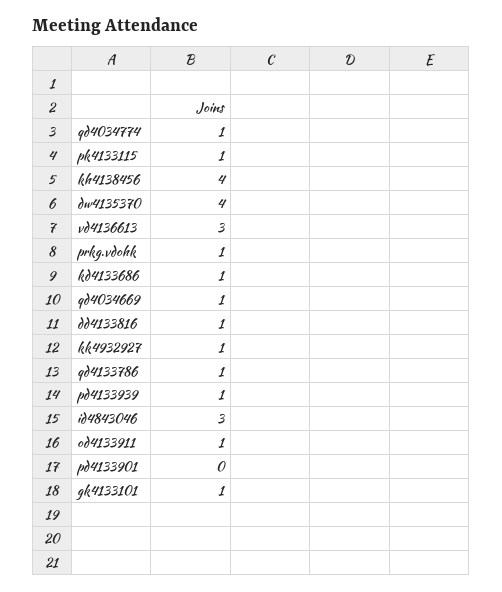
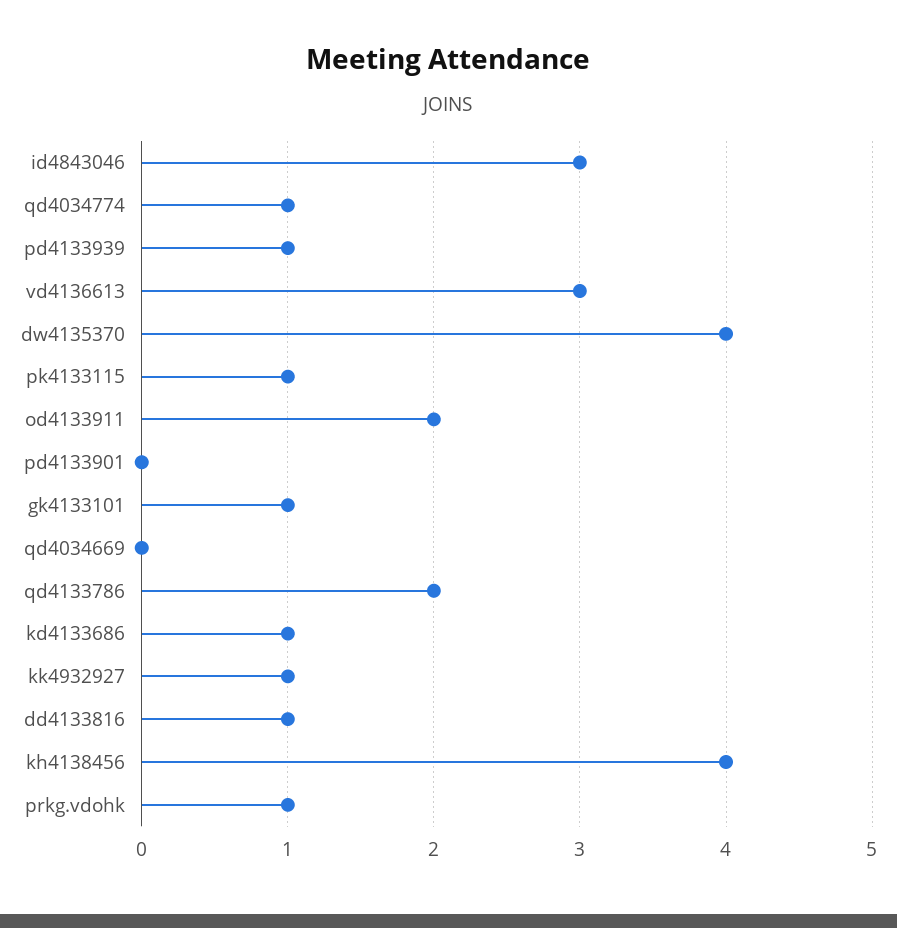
  {
    "qd4034774": 1,
    "pk4133115": 1,
    "kh4138456": 4,
    "dw4135370": 4,
    "vd4136613": 3,
    "prkg.vdohk": 1,
    "kd4133686": 1,
-   "qd4034669": 1,
+   "qd4034669": 0,
    "dd4133816": 1,
    "kk4932927": 1,
-   "qd4133786": 1,
+   "qd4133786": 2,
    "pd4133939": 1,
    "id4843046": 3,
-   "od4133911": 1,
+   "od4133911": 2,
    "pd4133901": 0,
    "gk4133101": 1
  }

